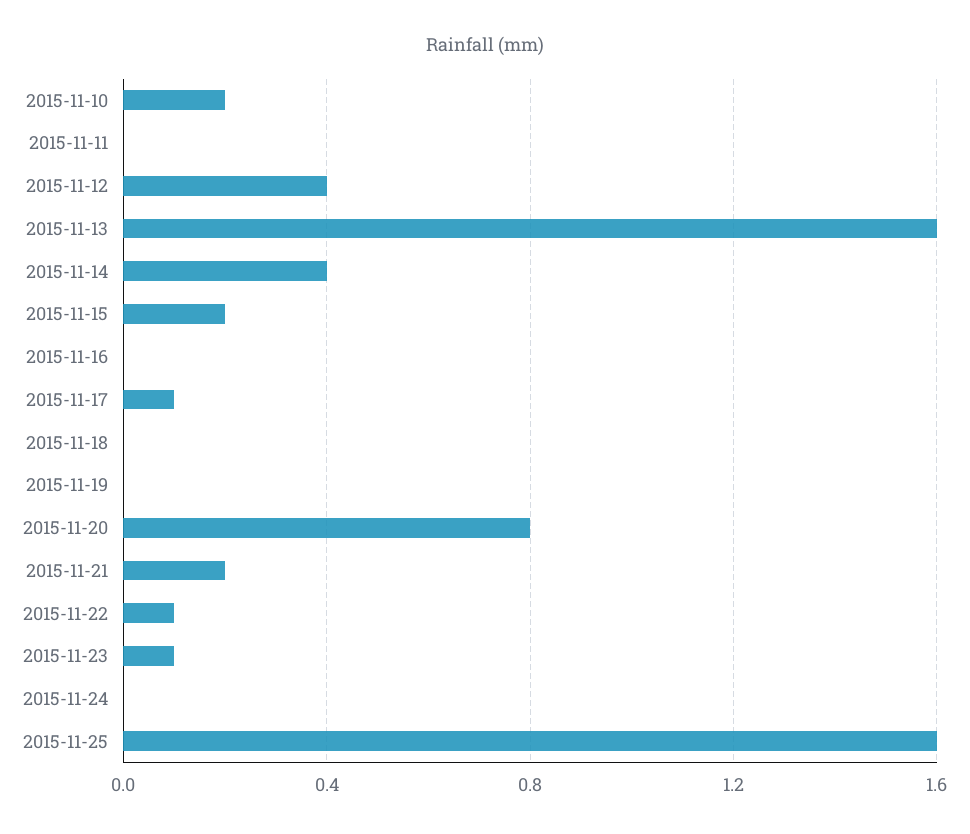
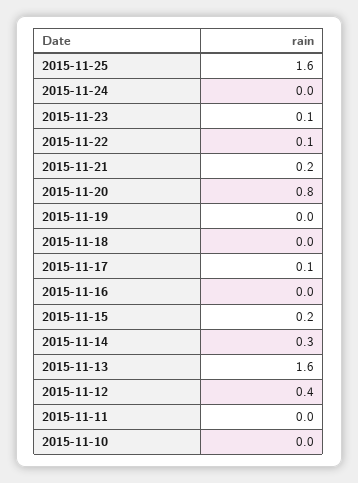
  {
-   "2015-11-10": 0.2,
+   "2015-11-10": 0,
    "2015-11-11": 0,
    "2015-11-12": 0.4,
    "2015-11-13": 1.6,
-   "2015-11-14": 0.4,
+   "2015-11-14": 0.3,
    "2015-11-15": 0.2,
    "2015-11-16": 0,
    "2015-11-17": 0.1,
    "2015-11-18": 0,
    "2015-11-19": 0,
    "2015-11-20": 0.8,
    "2015-11-21": 0.2,
    "2015-11-22": 0.1,
    "2015-11-23": 0.1,
    "2015-11-24": 0,
    "2015-11-25": 1.6
  }

